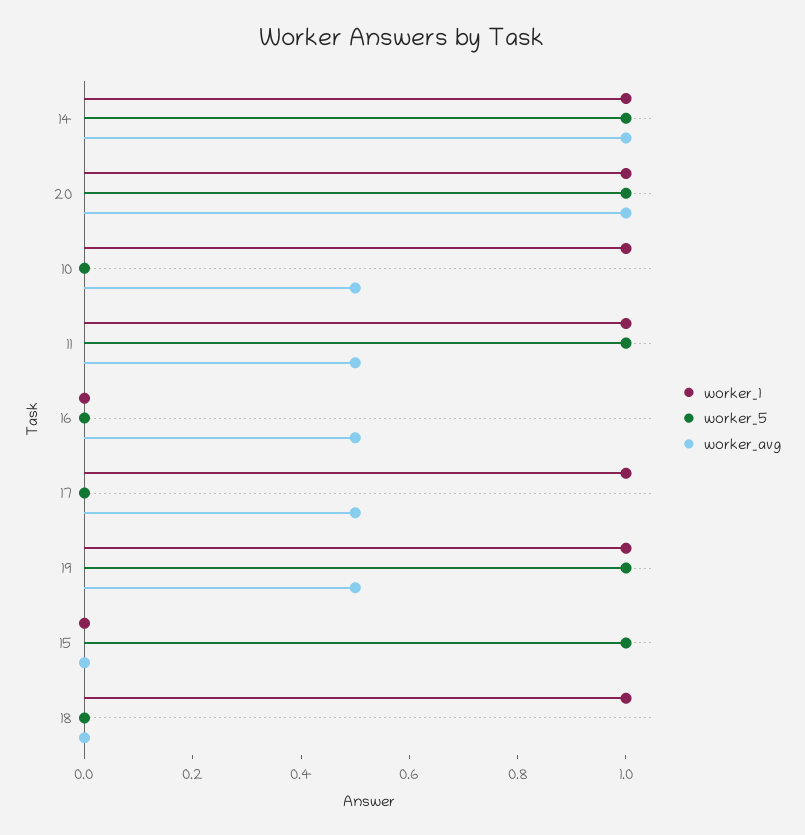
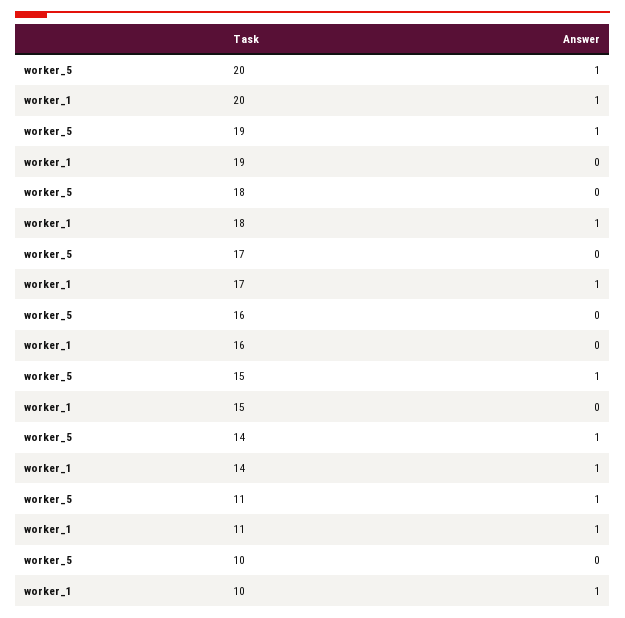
  {
    "worker_1": {
      "14": 1,
      "20": 1,
      "10": 1,
      "11": 1,
      "16": 0,
      "17": 1,
-     "19": 1,
+     "19": 0,
      "15": 0,
      "18": 1
    },
    "worker_5": {
      "14": 1,
      "20": 1,
      "10": 0,
      "11": 1,
      "16": 0,
      "17": 0,
      "19": 1,
      "15": 1,
      "18": 0
-   },
+   }
-   "worker_avg": {
-     "14": 1,
-     "20": 1,
-     "10": 0.5,
-     "11": 0.5,
-     "16": 0.5,
-     "17": 0.5,
-     "19": 0.5,
-     "15": 0,
-     "18": 0
-   }
  }

